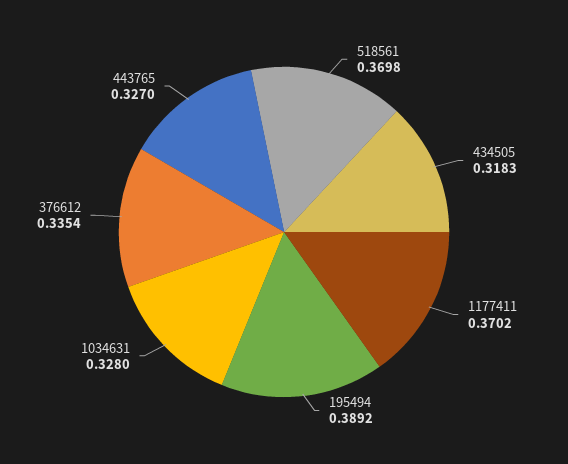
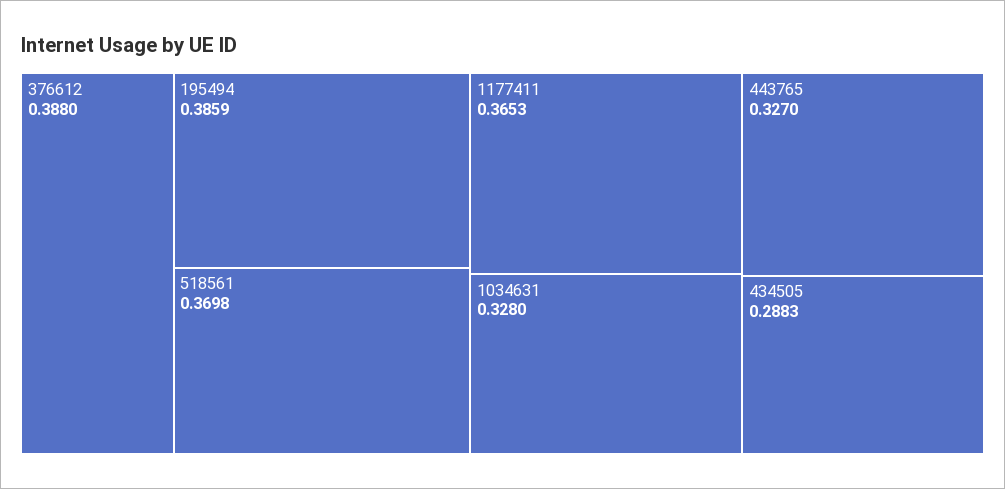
  {
    "518561": 0.3698,
-   "434505": 0.3183,
+   "434505": 0.2883,
-   "1177411": 0.3702,
+   "1177411": 0.3653,
-   "195494": 0.3892,
+   "195494": 0.3859,
    "1034631": 0.328,
-   "376612": 0.3354,
+   "376612": 0.388,
    "443765": 0.327
  }

